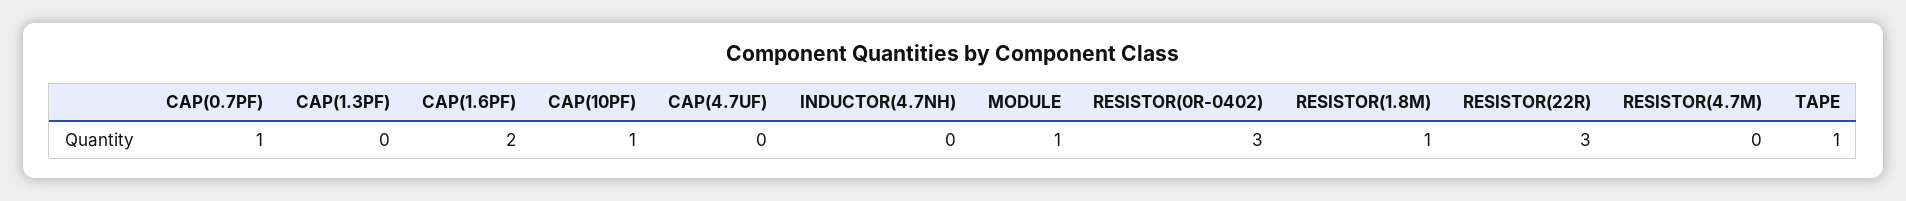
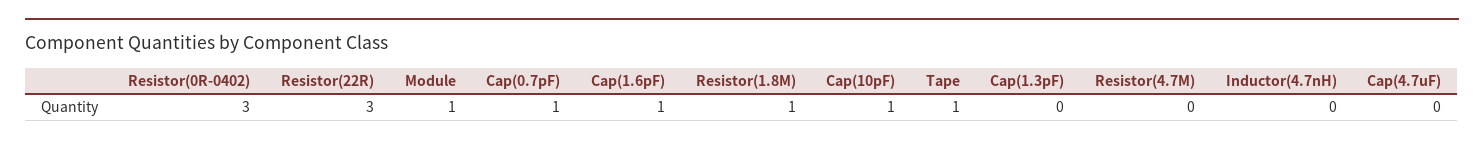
  {
    "CAP(0.7PF)": 1,
    "CAP(1.3PF)": 0,
-   "CAP(1.6PF)": 2,
+   "CAP(1.6PF)": 1,
    "CAP(10PF)": 1,
    "CAP(4.7UF)": 0,
    "INDUCTOR(4.7NH)": 0,
    "MODULE": 1,
    "RESISTOR(0R-0402)": 3,
    "RESISTOR(1.8M)": 1,
    "RESISTOR(22R)": 3,
    "RESISTOR(4.7M)": 0,
    "TAPE": 1
  }

